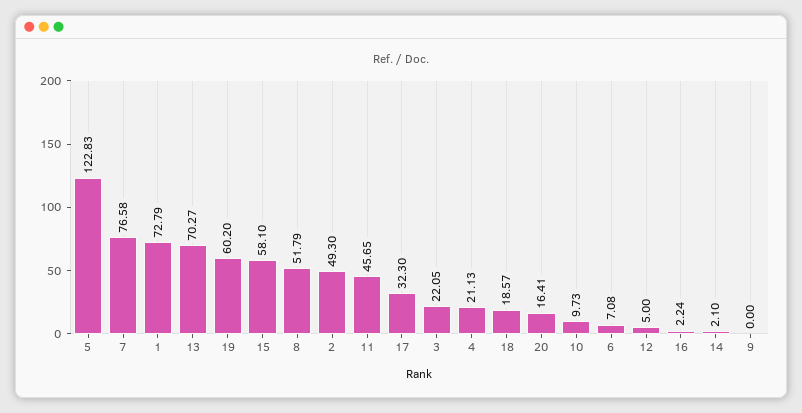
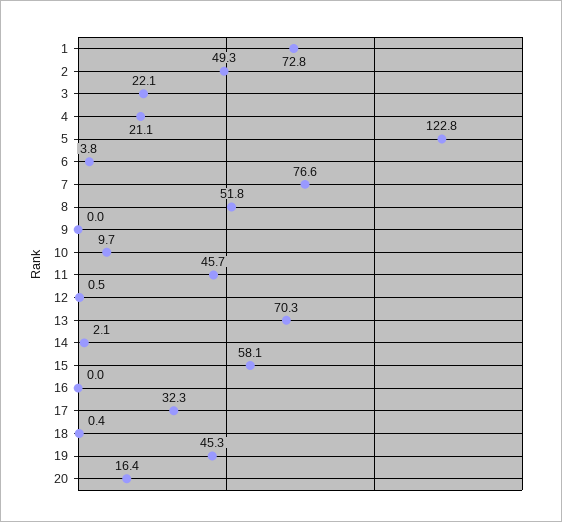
  {
    "5": 122.83,
    "7": 76.58,
    "1": 72.79,
    "13": 70.27,
-   "19": 60.2,
+   "19": 45.3,
    "15": 58.1,
    "8": 51.79,
    "2": 49.3,
    "11": 45.65,
    "17": 32.3,
    "3": 22.05,
    "4": 21.13,
-   "18": 18.57,
+   "18": 0.4,
    "20": 16.41,
    "10": 9.73,
-   "6": 7.08,
+   "6": 3.8,
-   "12": 5,
+   "12": 0.5,
-   "16": 2.24,
+   "16": 0,
    "14": 2.1,
    "9": 0
  }

